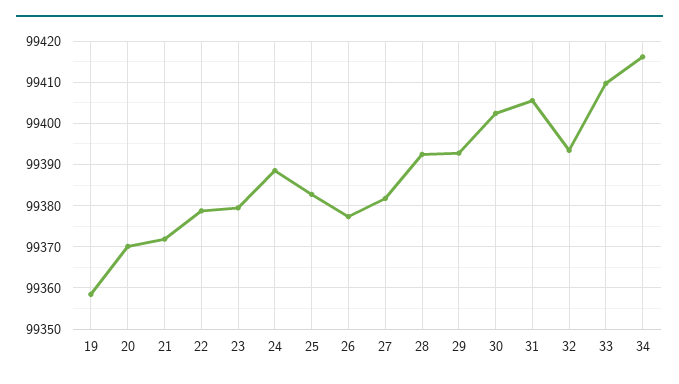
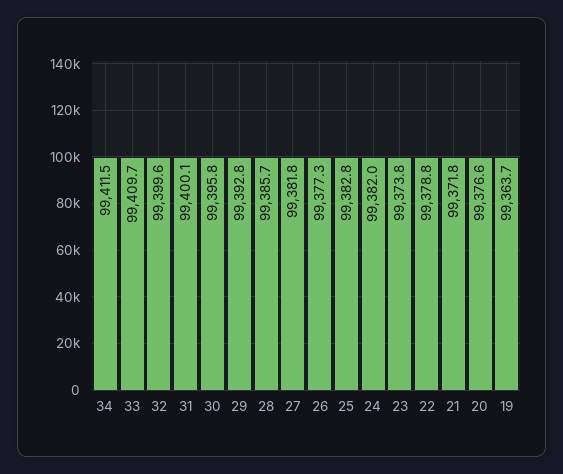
  {
-   "19": 99358,
+   "19": 99363.7,
-   "20": 99370,
+   "20": 99376.6,
    "21": 99371.8,
    "22": 99378.8,
-   "23": 99380,
+   "23": 99373.8,
-   "24": 99388,
+   "24": 99382,
    "25": 99382.8,
    "26": 99377.3,
    "27": 99381.8,
-   "28": 99392,
+   "28": 99385.7,
    "29": 99392.8,
-   "30": 99402,
+   "30": 99395.8,
-   "31": 99406,
+   "31": 99400.1,
-   "32": 99394,
+   "32": 99399.6,
    "33": 99409.7,
-   "34": 99416
+   "34": 99411.5
  }

